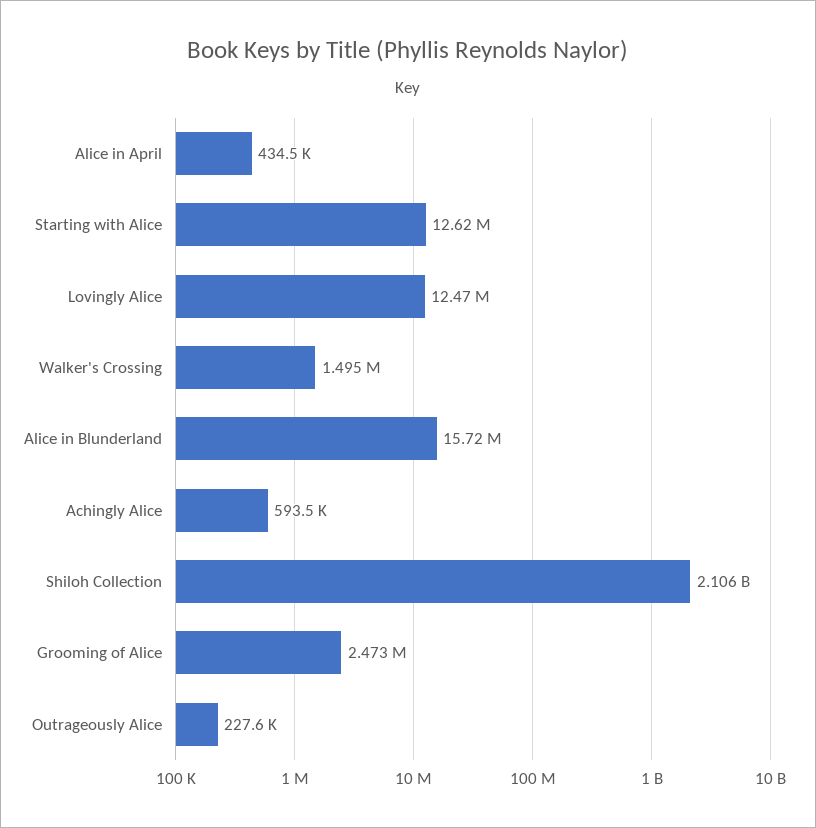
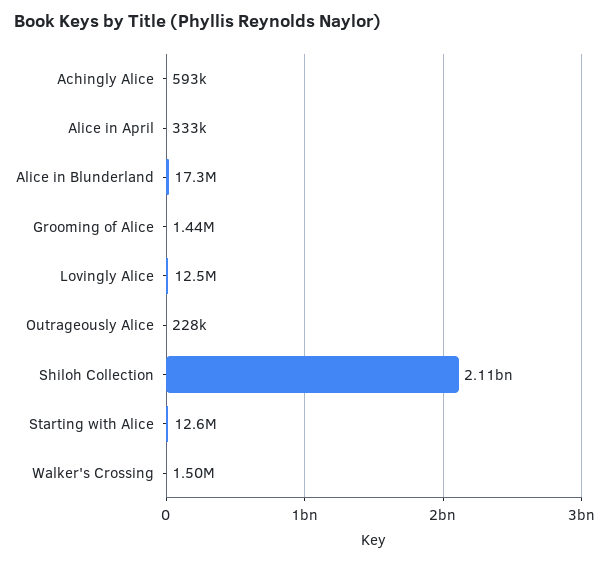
  {
-   "Alice in April": 434500,
+   "Alice in April": 333000,
    "Starting with Alice": 12620000,
    "Lovingly Alice": 12470000,
    "Walker's Crossing": 1495000,
-   "Alice in Blunderland": 15720000,
+   "Alice in Blunderland": 17300000,
    "Achingly Alice": 593500,
    "Shiloh Collection": 2106000000,
-   "Grooming of Alice": 2473000,
+   "Grooming of Alice": 1440000,
    "Outrageously Alice": 227600
  }

